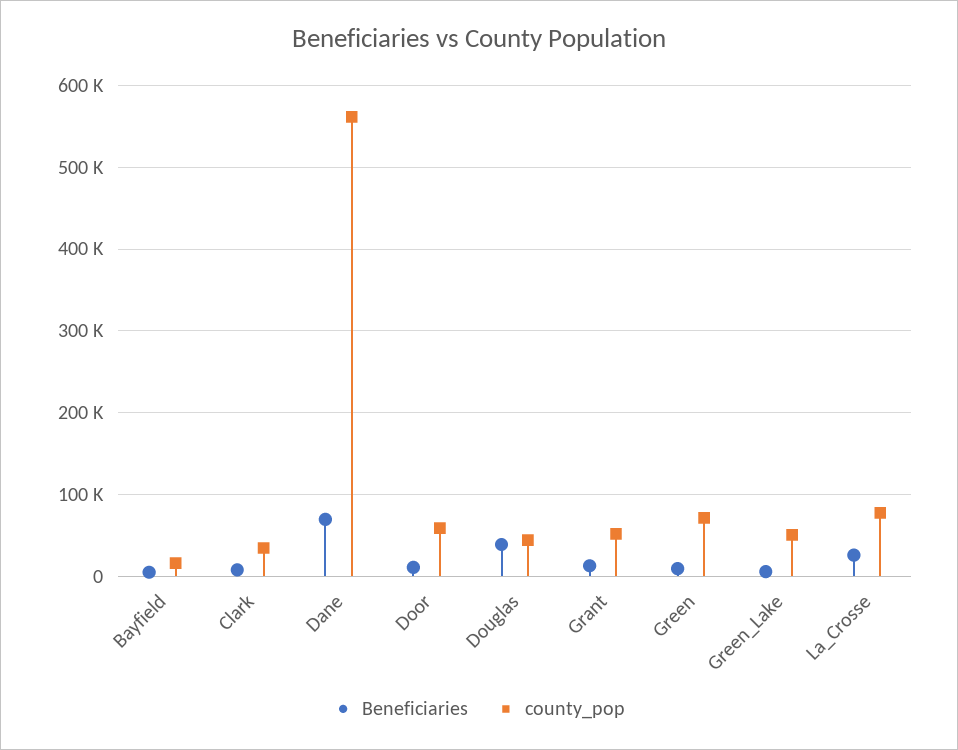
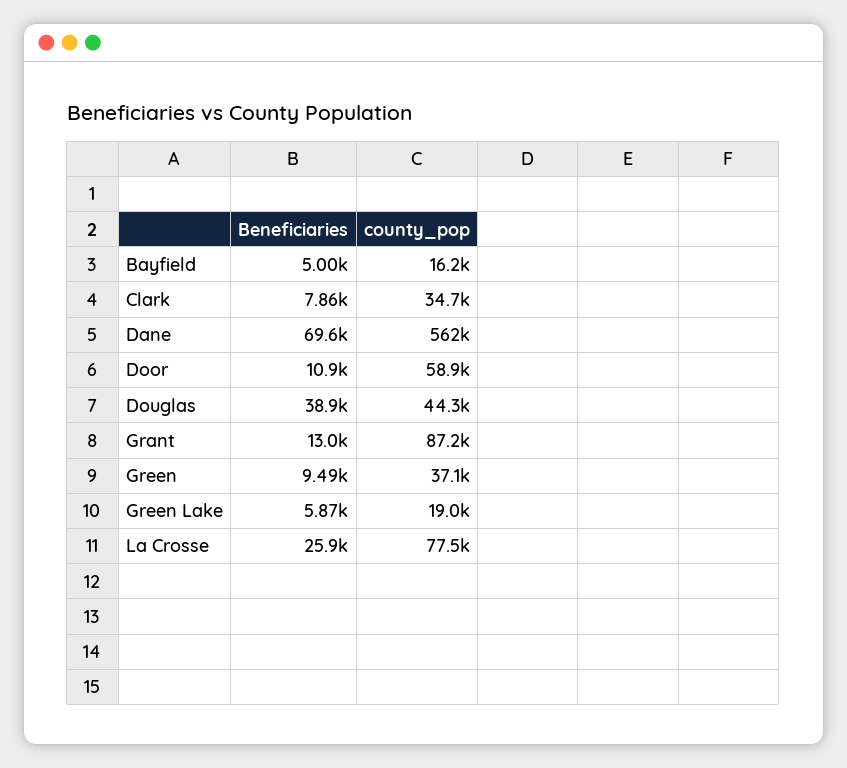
  {
    "Beneficiaries": {
      "Bayfield": 5000,
      "Clark": 7860,
      "Dane": 69600,
      "Door": 10900,
      "Douglas": 38900,
      "Grant": 13000,
      "Green": 9490,
      "Green_Lake": 5870,
      "La_Crosse": 25900
    },
    "county_pop": {
      "Bayfield": 16200,
      "Clark": 34700,
      "Dane": 562000,
      "Door": 58900,
      "Douglas": 44300,
-     "Grant": 50000,
+     "Grant": 87200,
-     "Green": 70000,
+     "Green": 37100,
-     "Green_Lake": 50000,
+     "Green_Lake": 19000,
      "La_Crosse": 77500
    }
  }

